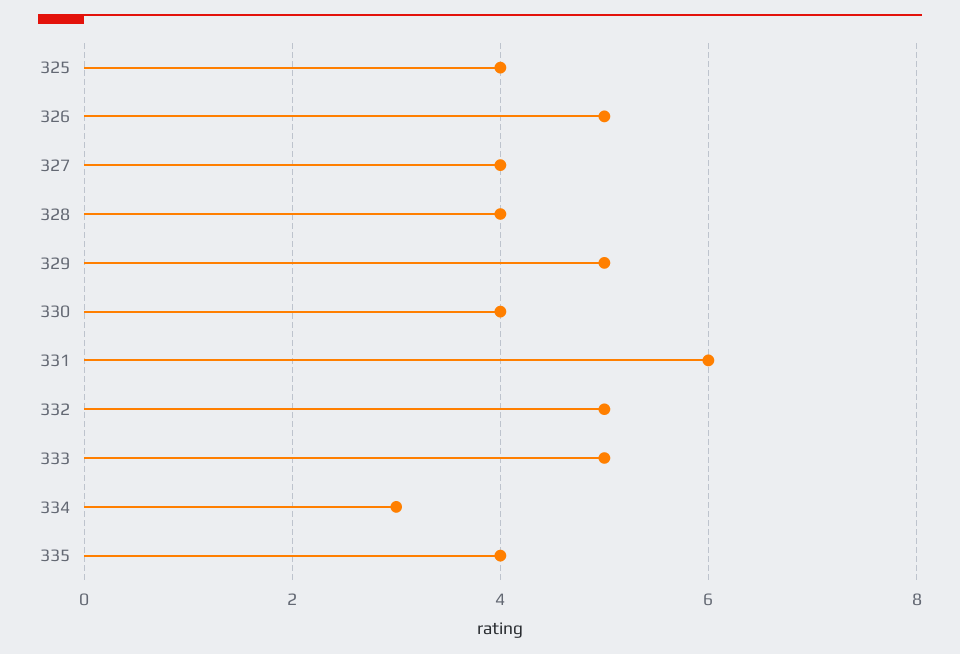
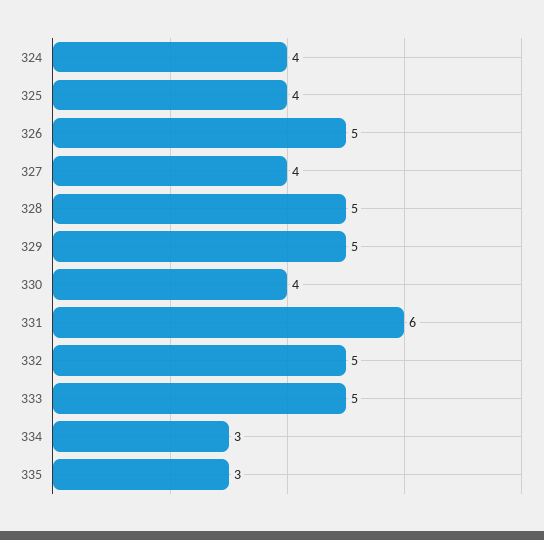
  {
    "325": 4,
    "326": 5,
    "327": 4,
-   "328": 4,
+   "328": 5,
    "329": 5,
    "330": 4,
    "331": 6,
    "332": 5,
    "333": 5,
    "334": 3,
-   "335": 4
+   "335": 3,
+   "324": 4
  }

